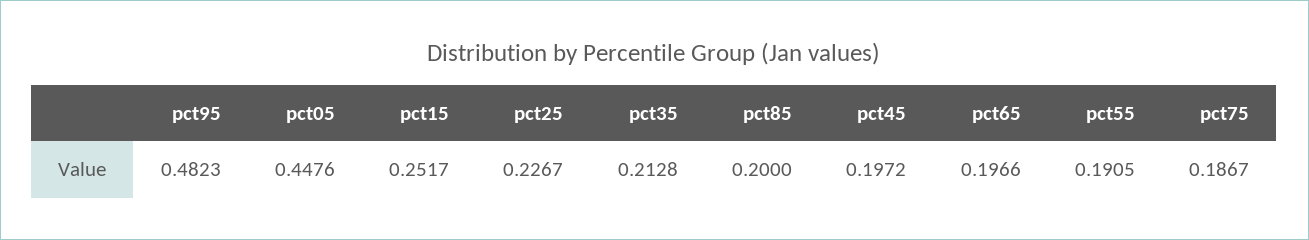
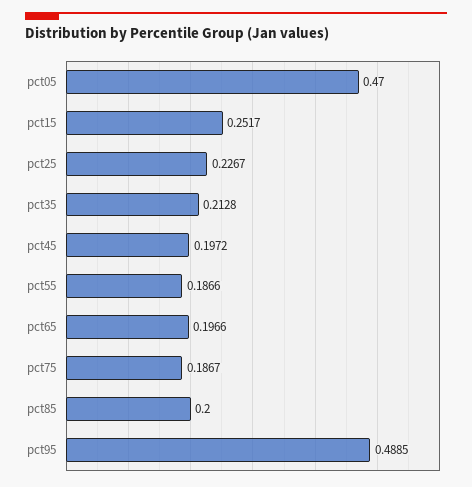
  {
-   "pct95": 0.4823,
+   "pct95": 0.4885,
-   "pct05": 0.4476,
+   "pct05": 0.47,
    "pct15": 0.2517,
    "pct25": 0.2267,
    "pct35": 0.2128,
    "pct85": 0.2,
    "pct45": 0.1972,
    "pct65": 0.1966,
-   "pct55": 0.1905,
+   "pct55": 0.1866,
    "pct75": 0.1867
  }

